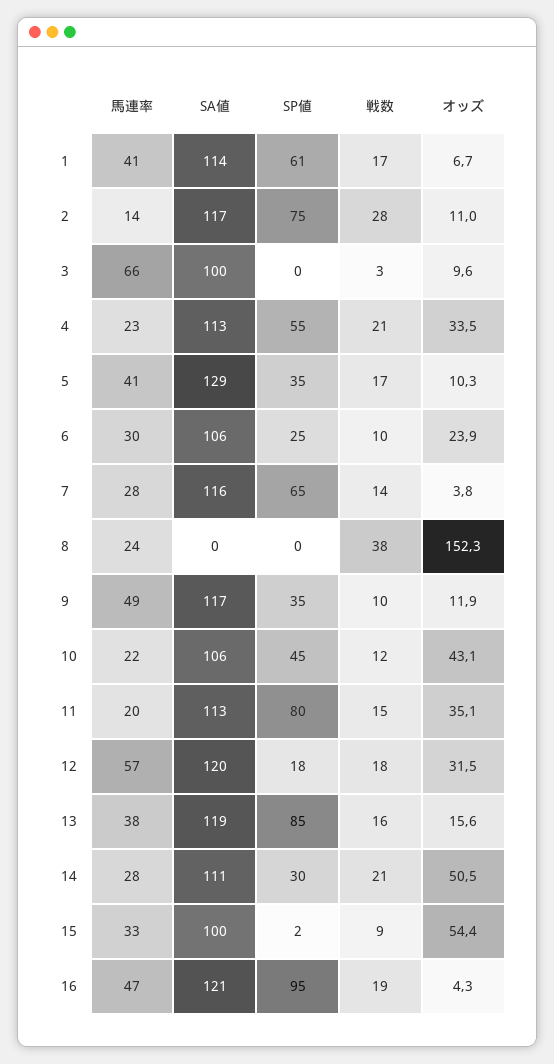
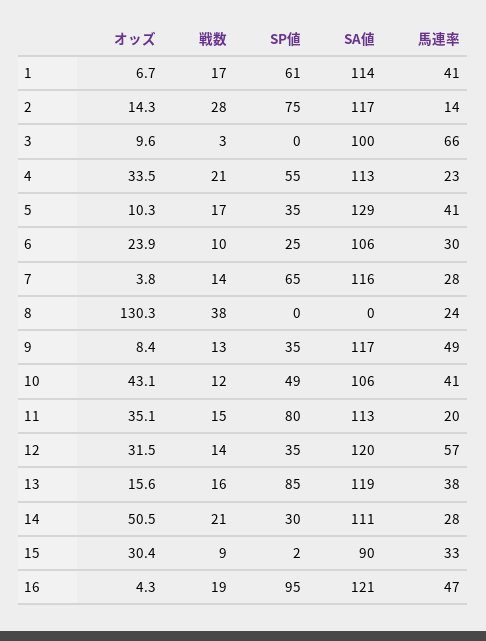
  {
    "馬連率": {
      "1": 41,
      "2": 14,
      "3": 66,
      "4": 23,
      "5": 41,
      "6": 30,
      "7": 28,
      "8": 24,
      "9": 49,
-     "10": 22,
+     "10": 41,
      "11": 20,
      "12": 57,
      "13": 38,
      "14": 28,
      "15": 33,
      "16": 47
    },
    "SA値": {
      "1": 114,
      "2": 117,
      "3": 100,
      "4": 113,
      "5": 129,
      "6": 106,
      "7": 116,
      "8": 0,
      "9": 117,
      "10": 106,
      "11": 113,
      "12": 120,
      "13": 119,
      "14": 111,
-     "15": 100,
+     "15": 90,
      "16": 121
    },
    "SP値": {
      "1": 61,
      "2": 75,
      "3": 0,
      "4": 55,
      "5": 35,
      "6": 25,
      "7": 65,
      "8": 0,
      "9": 35,
-     "10": 45,
+     "10": 49,
      "11": 80,
-     "12": 18,
+     "12": 35,
      "13": 85,
      "14": 30,
      "15": 2,
      "16": 95
    },
    "戦数": {
      "1": 17,
      "2": 28,
      "3": 3,
      "4": 21,
      "5": 17,
      "6": 10,
      "7": 14,
      "8": 38,
-     "9": 10,
+     "9": 13,
      "10": 12,
      "11": 15,
-     "12": 18,
+     "12": 14,
      "13": 16,
      "14": 21,
      "15": 9,
      "16": 19
    },
    "オッズ": {
      "1": 6.7,
-     "2": 11,
+     "2": 14.3,
      "3": 9.6,
      "4": 33.5,
      "5": 10.3,
      "6": 23.9,
      "7": 3.8,
-     "8": 152.3,
+     "8": 130.3,
-     "9": 11.9,
+     "9": 8.4,
      "10": 43.1,
      "11": 35.1,
      "12": 31.5,
      "13": 15.6,
      "14": 50.5,
-     "15": 54.4,
+     "15": 30.4,
      "16": 4.3
    }
  }

